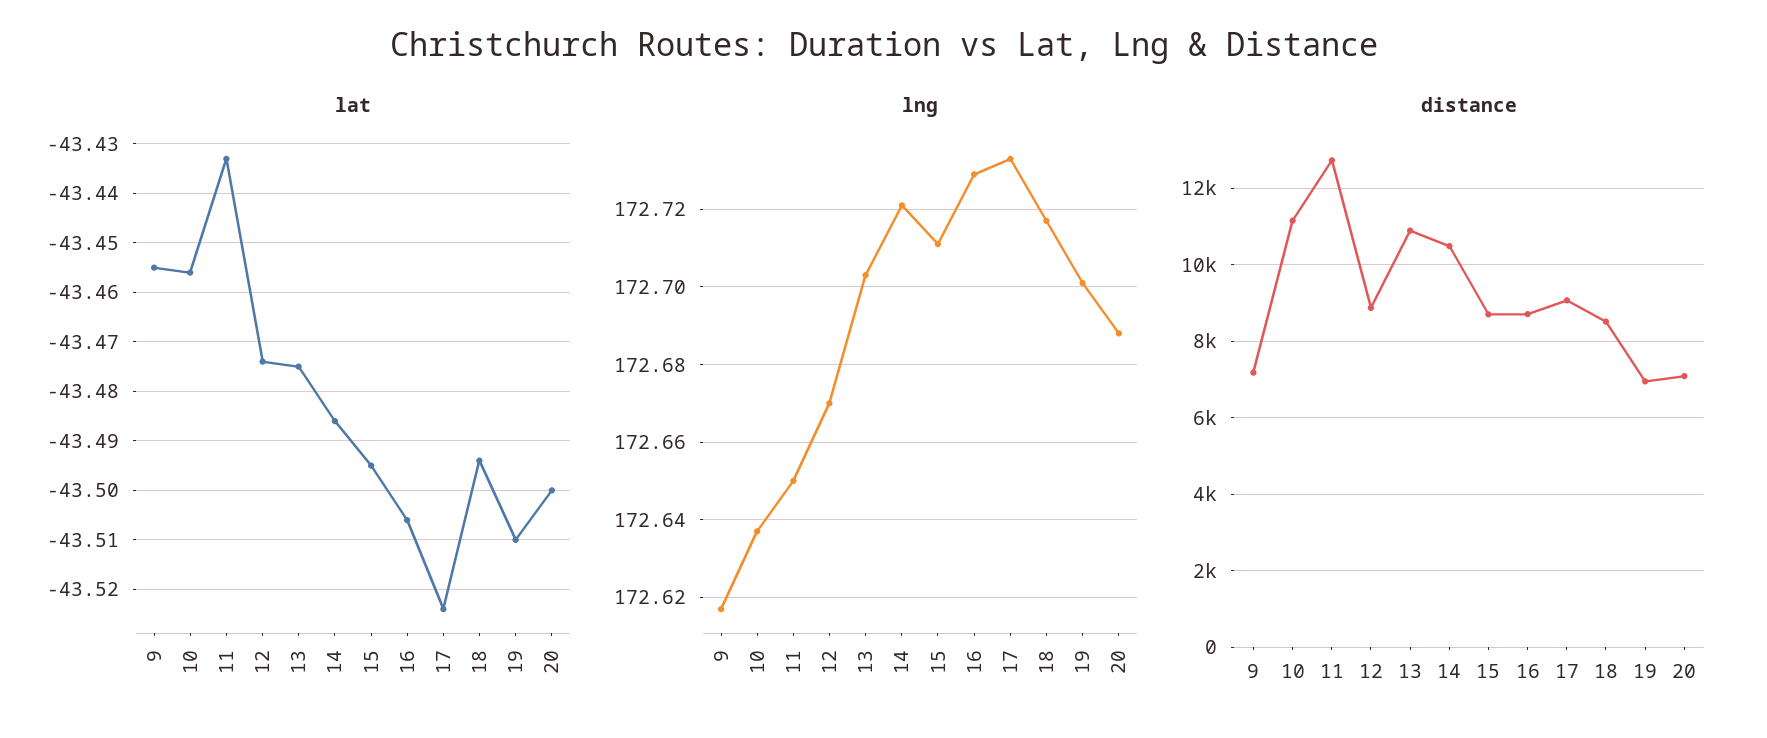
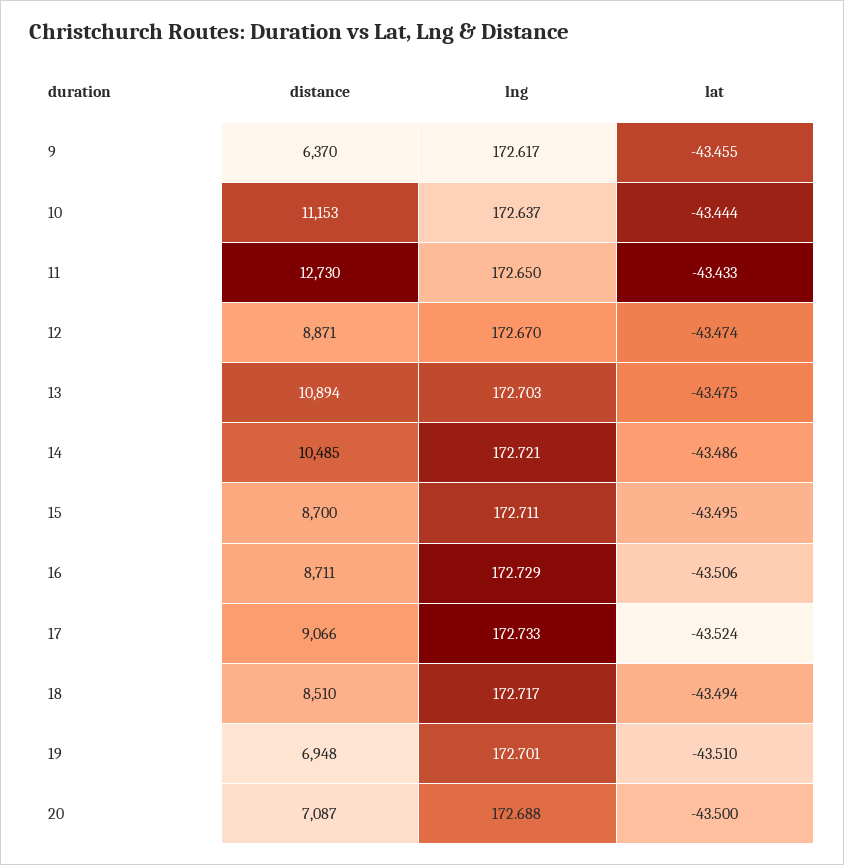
  {
    "lat": {
      "9": -43.455,
-     "10": -43.455,
+     "10": -43.444,
      "11": -43.433,
      "12": -43.474,
      "13": -43.475,
      "14": -43.486,
      "15": -43.495,
      "16": -43.506,
      "17": -43.524,
      "18": -43.494,
      "19": -43.51,
      "20": -43.5
    },
    "lng": {
      "9": 172.617,
      "10": 172.637,
      "11": 172.65,
      "12": 172.67,
      "13": 172.703,
      "14": 172.721,
      "15": 172.711,
      "16": 172.729,
      "17": 172.733,
      "18": 172.717,
      "19": 172.701,
      "20": 172.688
    },
    "distance": {
-     "9": 7200,
+     "9": 6370,
      "10": 11153,
      "11": 12730,
      "12": 8871,
      "13": 10894,
      "14": 10485,
      "15": 8700,
      "16": 8711,
      "17": 9066,
      "18": 8510,
      "19": 6948,
      "20": 7087
    }
  }

